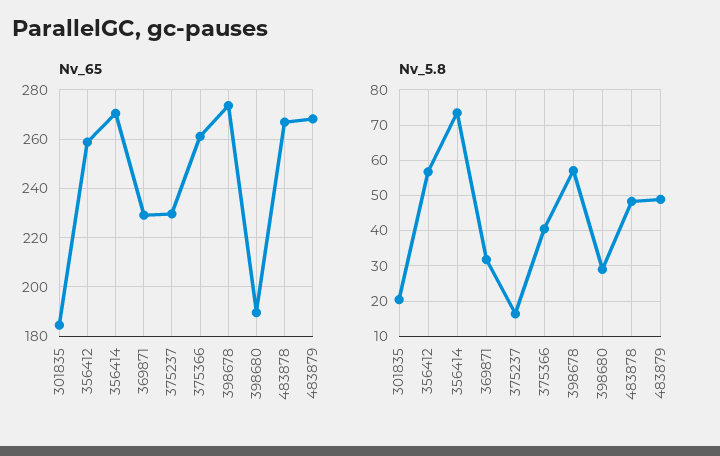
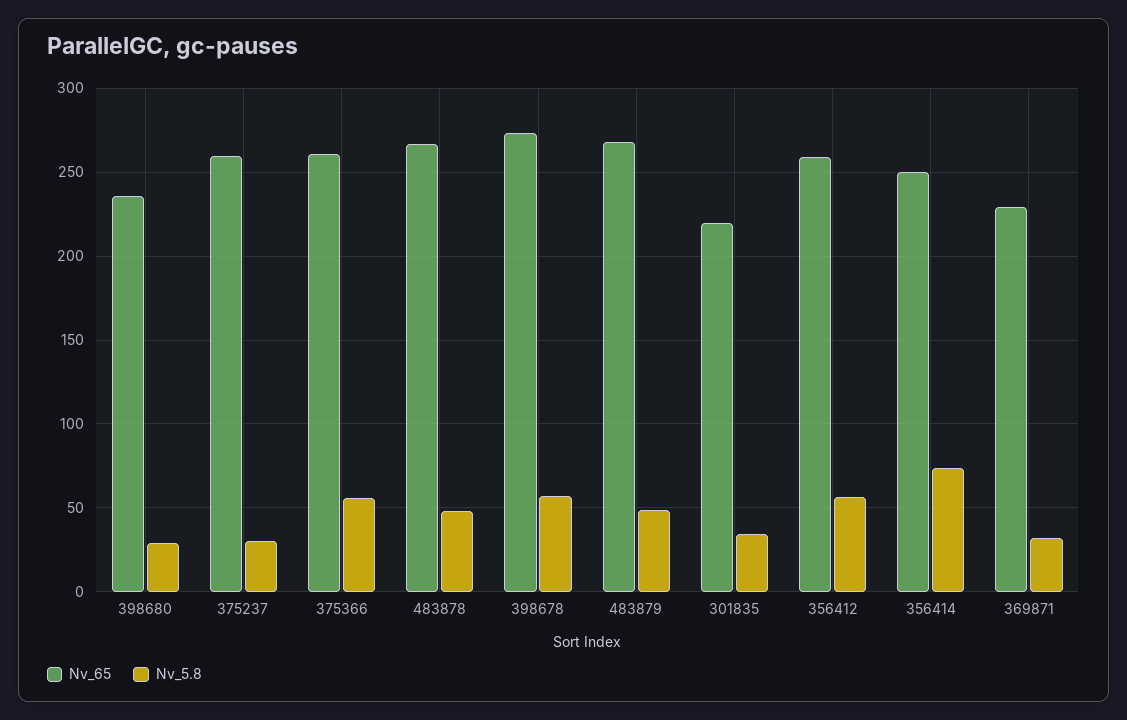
  {
    "Nv_65": {
-     "301835": 185,
+     "301835": 220,
      "356412": 260,
-     "356414": 270,
+     "356414": 250,
      "369871": 230,
-     "375237": 230,
+     "375237": 260,
      "375366": 260,
      "398678": 272.5,
-     "398680": 190,
+     "398680": 235,
      "483878": 267.5,
      "483879": 267.5
    },
    "Nv_5.8": {
-     "301835": 20,
+     "301835": 35,
      "356412": 56,
      "356414": 74,
      "369871": 32,
-     "375237": 16,
+     "375237": 30,
-     "375366": 40,
+     "375366": 55,
      "398678": 58,
      "398680": 30,
      "483878": 48,
      "483879": 48
    }
  }

